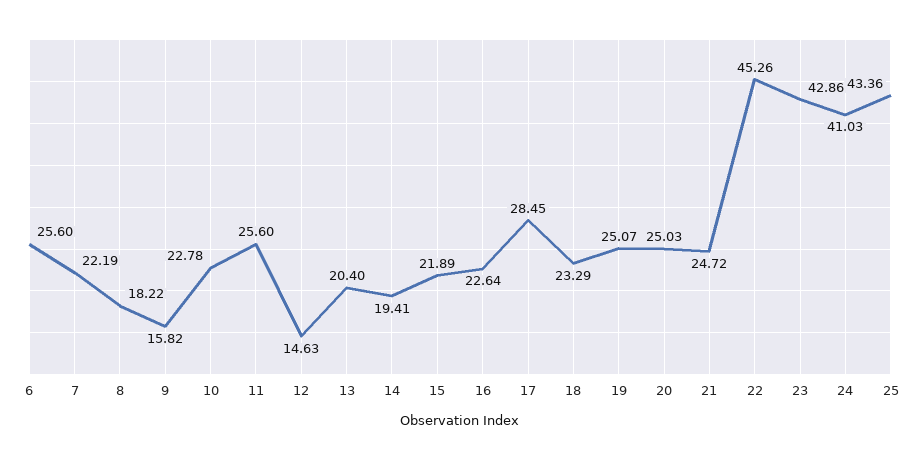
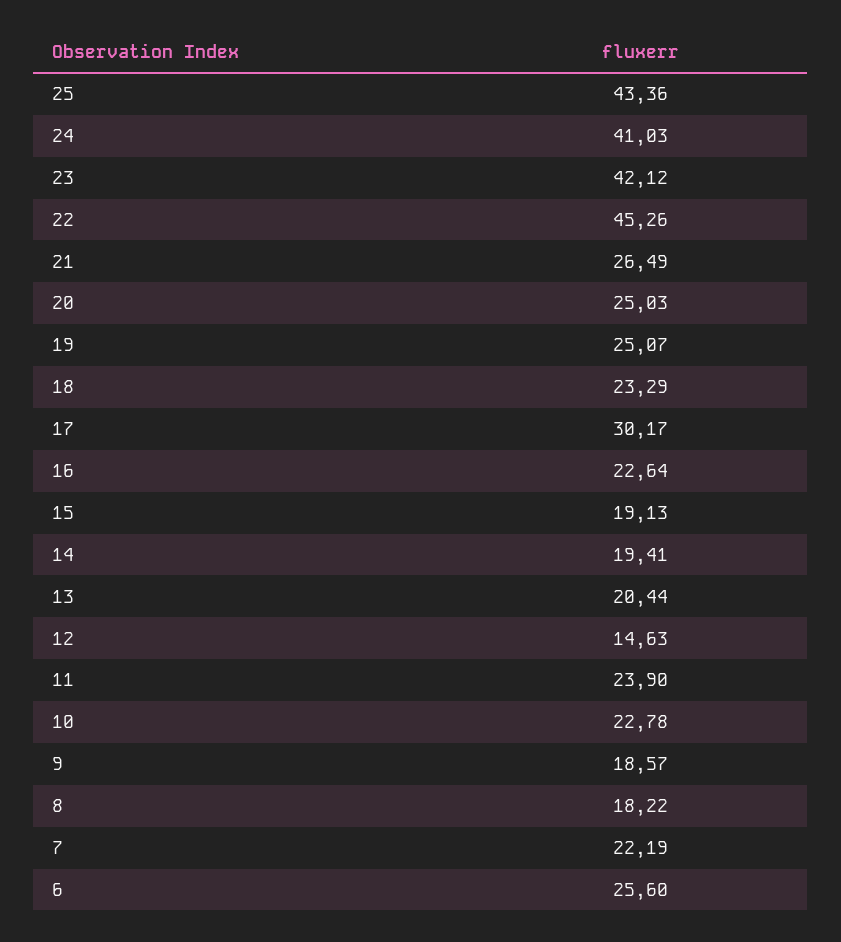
  {
    "6": 25.6,
    "7": 22.19,
    "8": 18.22,
-   "9": 15.82,
+   "9": 18.57,
    "10": 22.78,
-   "11": 25.6,
+   "11": 23.9,
    "12": 14.63,
-   "13": 20.4,
+   "13": 20.44,
    "14": 19.41,
-   "15": 21.89,
+   "15": 19.13,
    "16": 22.64,
-   "17": 28.45,
+   "17": 30.17,
    "18": 23.29,
    "19": 25.07,
    "20": 25.03,
-   "21": 24.72,
+   "21": 26.49,
    "22": 45.26,
-   "23": 42.86,
+   "23": 42.12,
    "24": 41.03,
    "25": 43.36
  }

